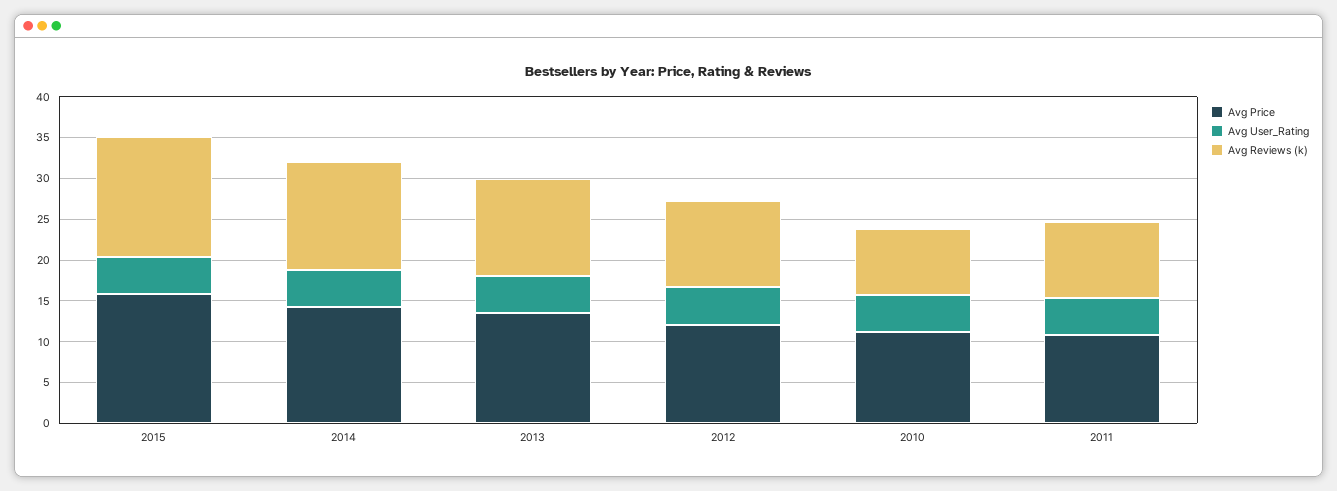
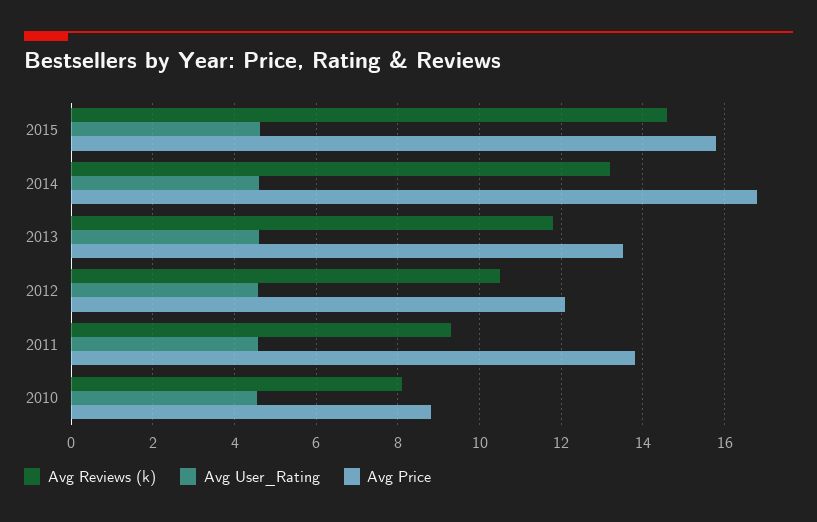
  {
    "Avg Price": {
      "2015": 15.8,
-     "2014": 14,
+     "2014": 16.8,
      "2013": 13.6,
      "2012": 12.2,
-     "2010": 11,
+     "2010": 8.8,
-     "2011": 11
+     "2011": 13.8
    },
    "Avg User_Rating": {
      "2015": 4.6,
      "2014": 4.6,
      "2013": 4.6,
      "2012": 4.6,
      "2010": 4.6,
      "2011": 4.6
    },
    "Avg Reviews (k)": {
      "2015": 14.6,
      "2014": 13.2,
      "2013": 11.8,
      "2012": 10.6,
      "2010": 8.2,
      "2011": 9.4
    }
  }

